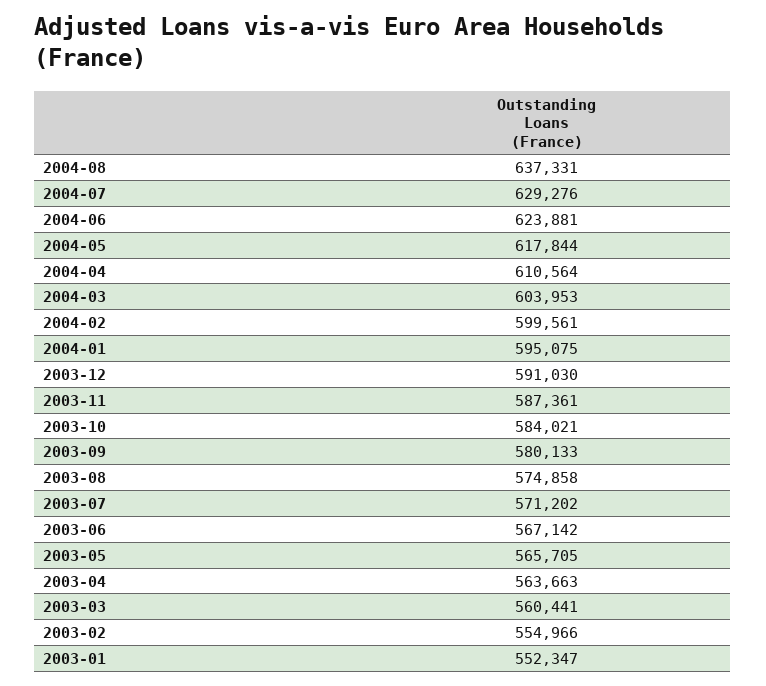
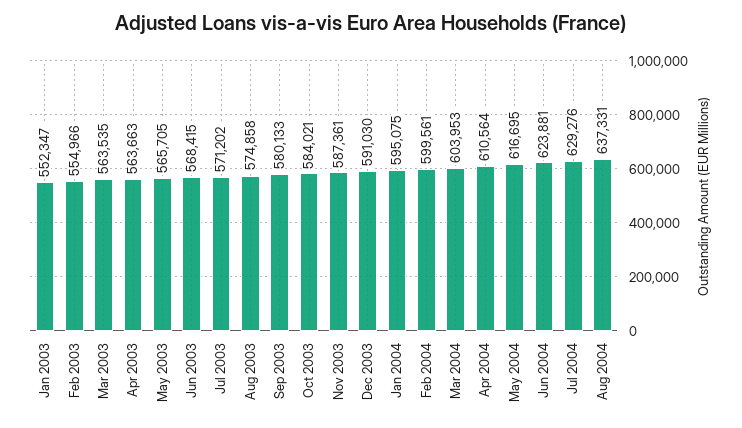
  {
    "2004-08": 637331,
    "2004-07": 629276,
    "2004-06": 623881,
-   "2004-05": 617844,
+   "2004-05": 616695,
    "2004-04": 610564,
    "2004-03": 603953,
    "2004-02": 599561,
    "2004-01": 595075,
    "2003-12": 591030,
    "2003-11": 587361,
    "2003-10": 584021,
    "2003-09": 580133,
    "2003-08": 574858,
    "2003-07": 571202,
-   "2003-06": 567142,
+   "2003-06": 568415,
    "2003-05": 565705,
    "2003-04": 563663,
-   "2003-03": 560441,
+   "2003-03": 563535,
    "2003-02": 554966,
    "2003-01": 552347
  }

